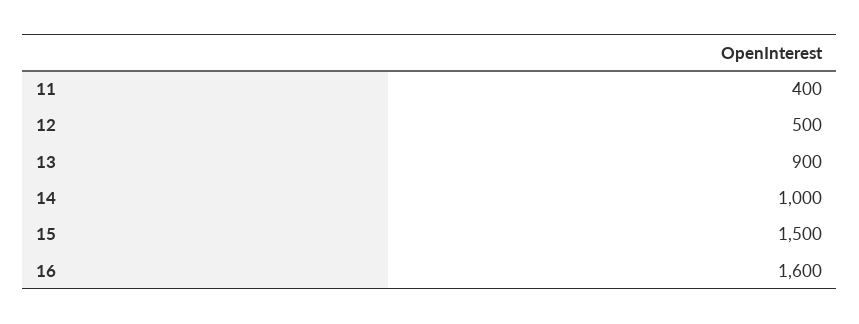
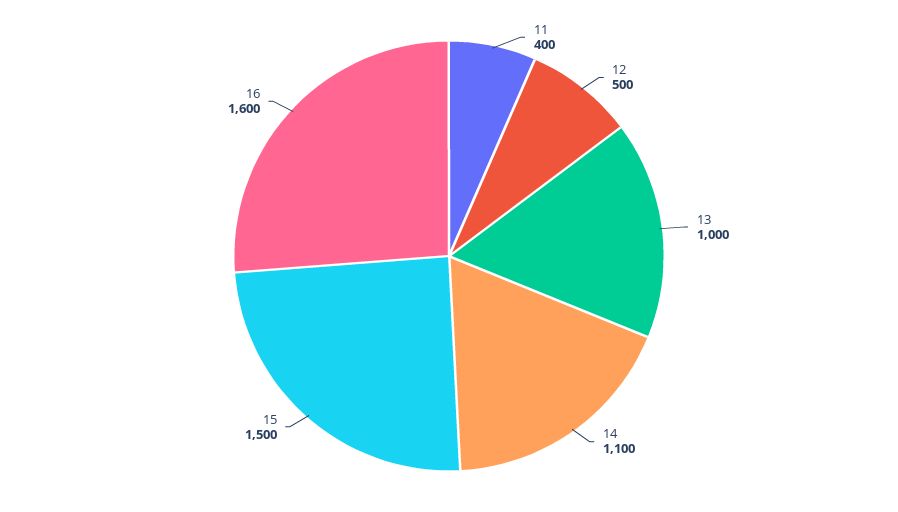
  {
    "11": 400,
    "12": 500,
-   "13": 900,
+   "13": 1000,
-   "14": 1000,
+   "14": 1100,
    "15": 1500,
    "16": 1600
  }

